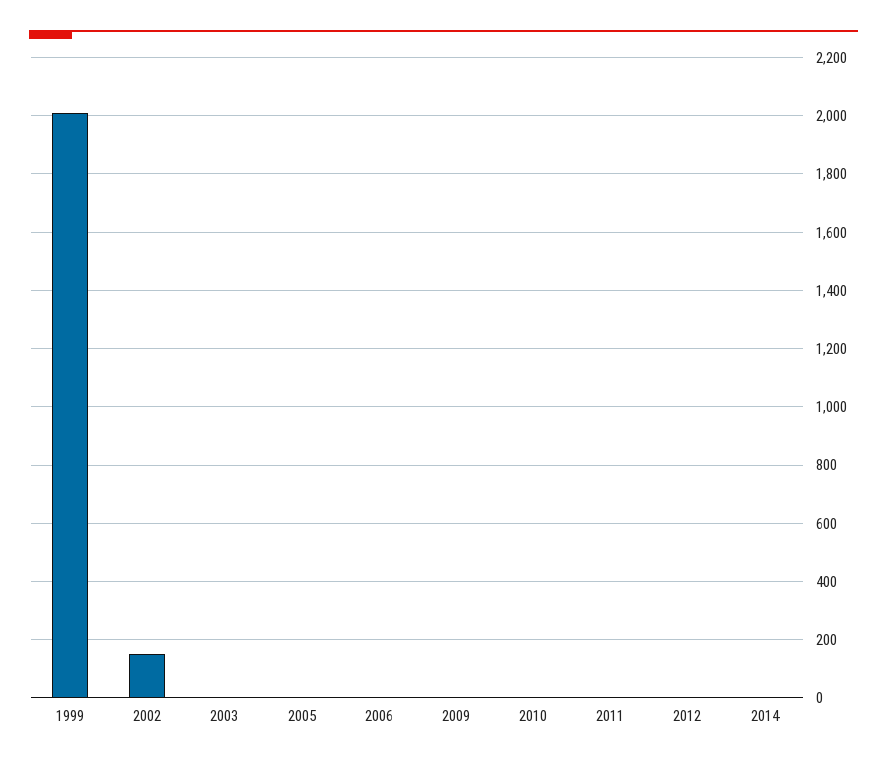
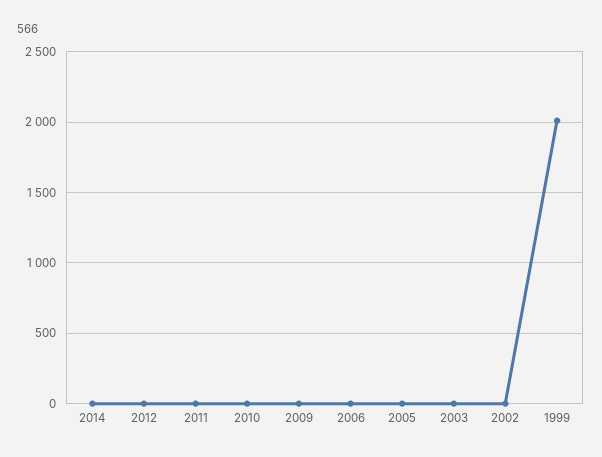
  {
    "1999": 2000,
-   "2002": 150,
+   "2002": 0,
    "2003": 0,
    "2005": 0,
    "2006": 0,
    "2009": 0,
    "2010": 0,
    "2011": 0,
    "2012": 0,
    "2014": 0
  }

